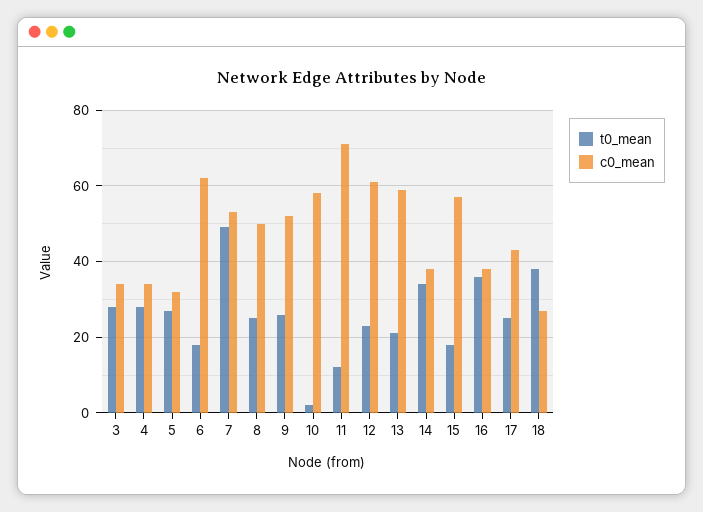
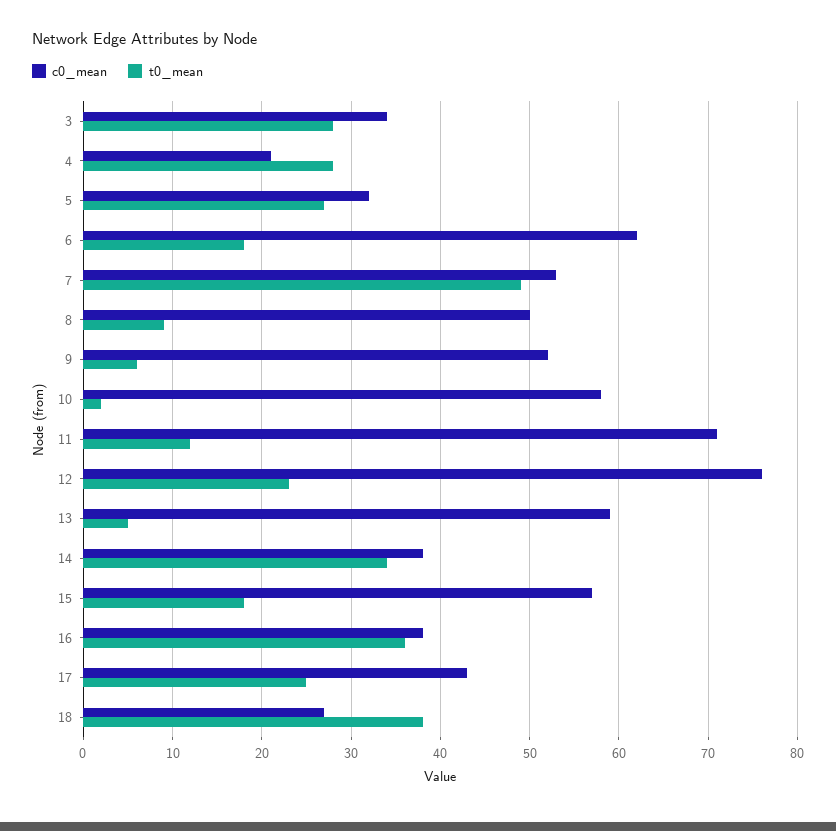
  {
    "t0_mean": {
      "3": 28,
      "4": 28,
      "5": 27,
      "6": 18,
      "7": 49,
-     "8": 25,
+     "8": 9,
-     "9": 25,
+     "9": 6,
      "10": 2,
      "11": 12,
      "12": 23,
-     "13": 20,
+     "13": 5,
      "14": 34,
      "15": 18,
      "16": 36,
      "17": 25,
      "18": 38
    },
    "c0_mean": {
      "3": 34,
-     "4": 35,
+     "4": 21,
      "5": 32,
      "6": 62,
      "7": 53,
      "8": 50,
      "9": 52,
      "10": 58,
      "11": 71,
-     "12": 60,
+     "12": 76,
      "13": 59,
      "14": 38,
      "15": 57,
      "16": 38,
      "17": 43,
      "18": 27
    }
  }

